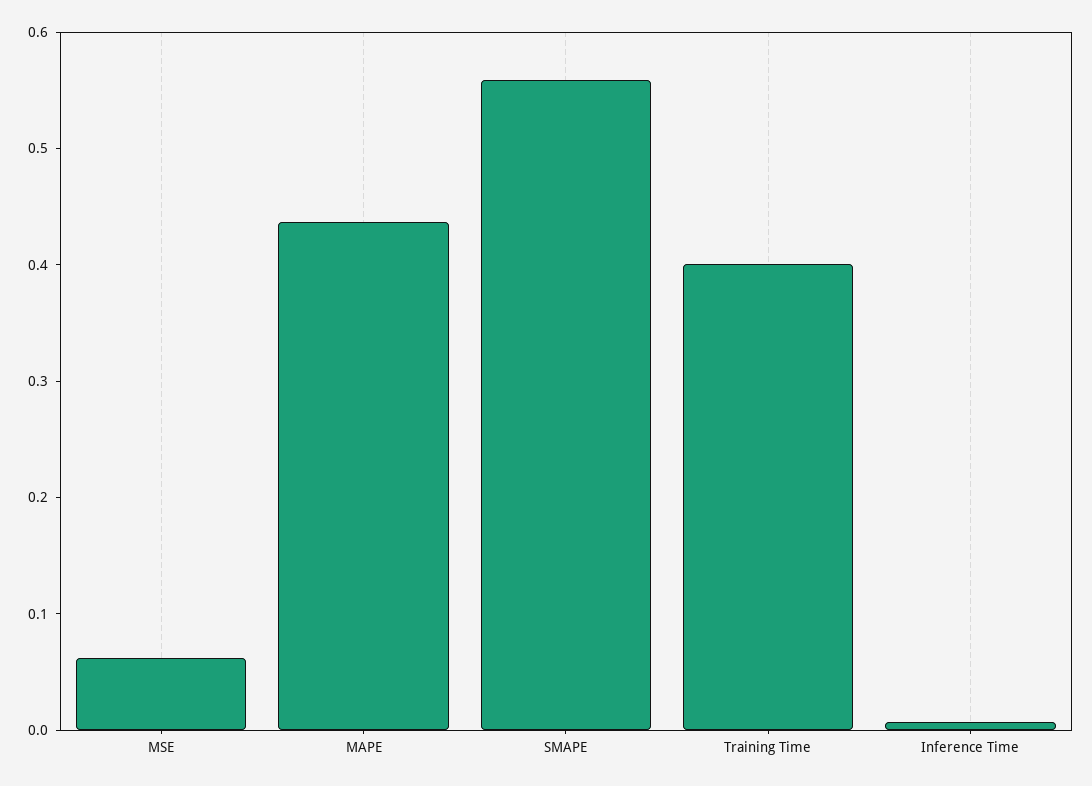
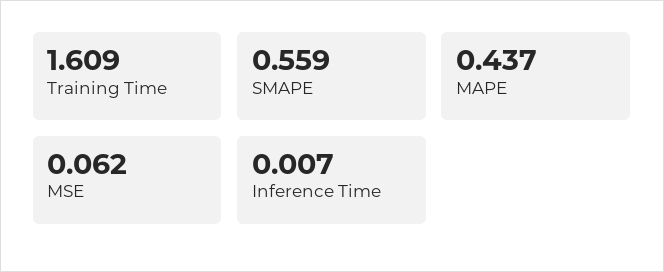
  {
    "MSE": 0.062,
    "MAPE": 0.437,
    "SMAPE": 0.559,
-   "Training Time": 0.4,
+   "Training Time": 1.609,
    "Inference Time": 0.007
  }

